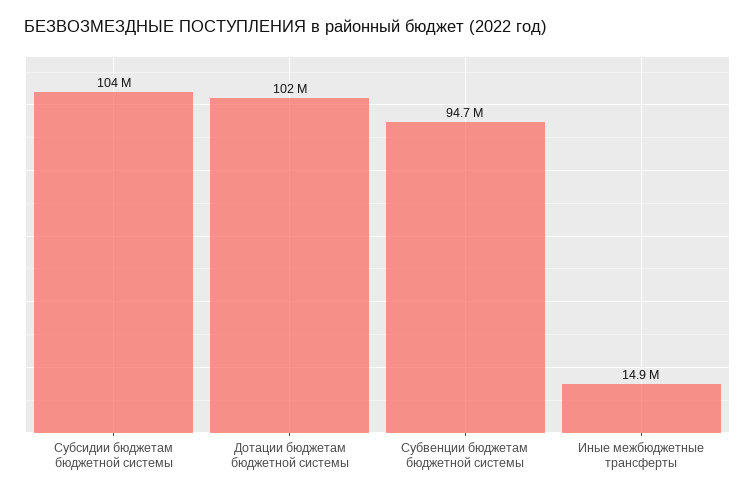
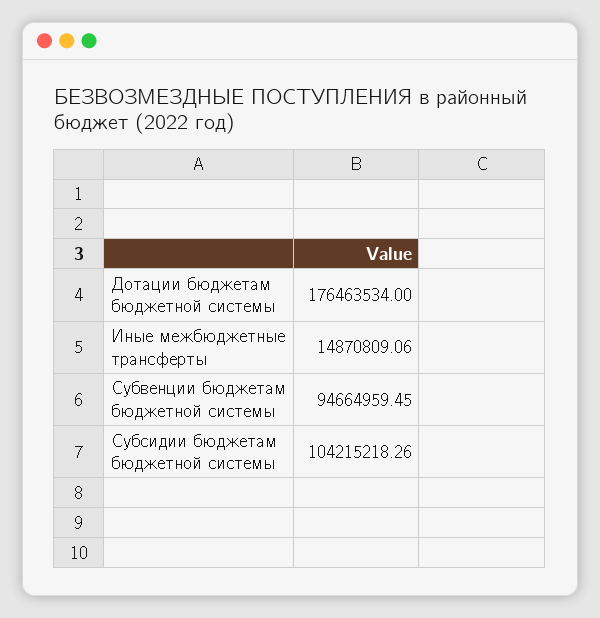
  {
    "Субсидии бюджетам бюджетной системы": 104215218.26,
-   "Дотации бюджетам бюджетной системы": 102000000,
+   "Дотации бюджетам бюджетной системы": 176463534,
    "Субвенции бюджетам бюджетной системы": 94664959.45,
    "Иные межбюджетные трансферты": 14870809.06
  }

